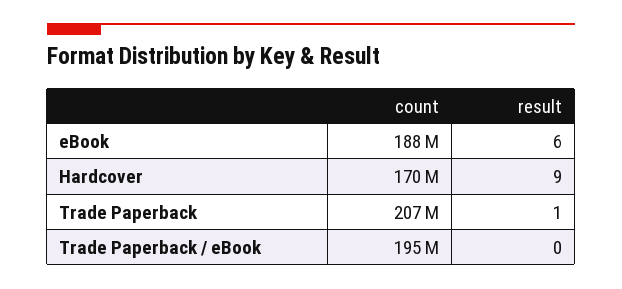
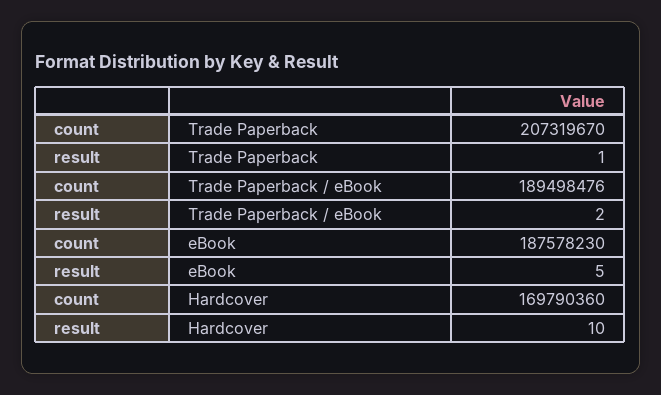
  {
    "count": {
      "eBook": 187578230,
      "Hardcover": 169790360,
      "Trade Paperback": 207319670,
-     "Trade Paperback / eBook": 195000000
+     "Trade Paperback / eBook": 189498476
    },
    "result": {
-     "eBook": 6,
+     "eBook": 5,
-     "Hardcover": 9,
+     "Hardcover": 10,
      "Trade Paperback": 1,
-     "Trade Paperback / eBook": 0
+     "Trade Paperback / eBook": 2
    }
  }

